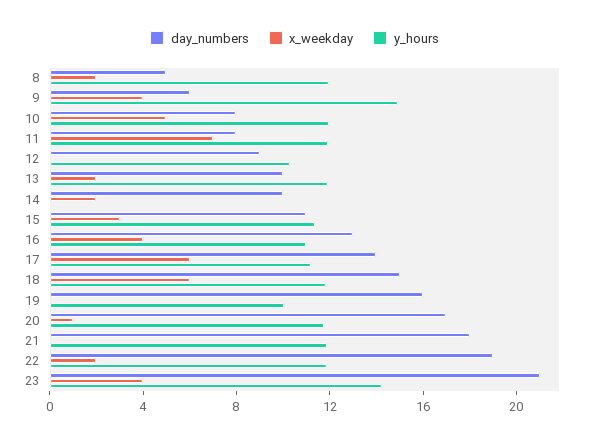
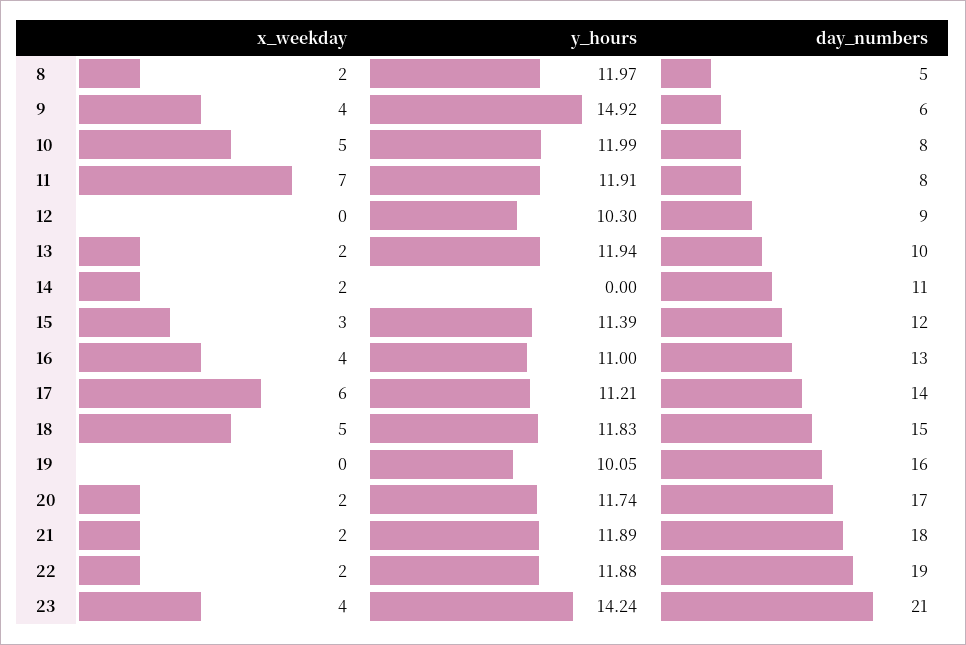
  {
    "day_numbers": {
      "8": 5,
      "9": 6,
      "10": 8,
      "11": 8,
      "12": 9,
      "13": 10,
-     "14": 10,
+     "14": 11,
-     "15": 11,
+     "15": 12,
      "16": 13,
      "17": 14,
      "18": 15,
      "19": 16,
      "20": 17,
      "21": 18,
      "22": 19,
      "23": 21
    },
    "x_weekday": {
      "8": 2,
      "9": 4,
      "10": 5,
      "11": 7,
      "12": 0,
      "13": 2,
      "14": 2,
      "15": 3,
      "16": 4,
      "17": 6,
-     "18": 6,
+     "18": 5,
      "19": 0,
-     "20": 1,
+     "20": 2,
-     "21": 0,
+     "21": 2,
      "22": 2,
      "23": 4
    },
    "y_hours": {
      "8": 11.97,
      "9": 14.92,
      "10": 11.99,
      "11": 11.91,
      "12": 10.3,
      "13": 11.94,
      "14": 0,
      "15": 11.39,
      "16": 11,
      "17": 11.21,
      "18": 11.83,
      "19": 10.05,
      "20": 11.74,
      "21": 11.89,
      "22": 11.88,
      "23": 14.24
    }
  }

